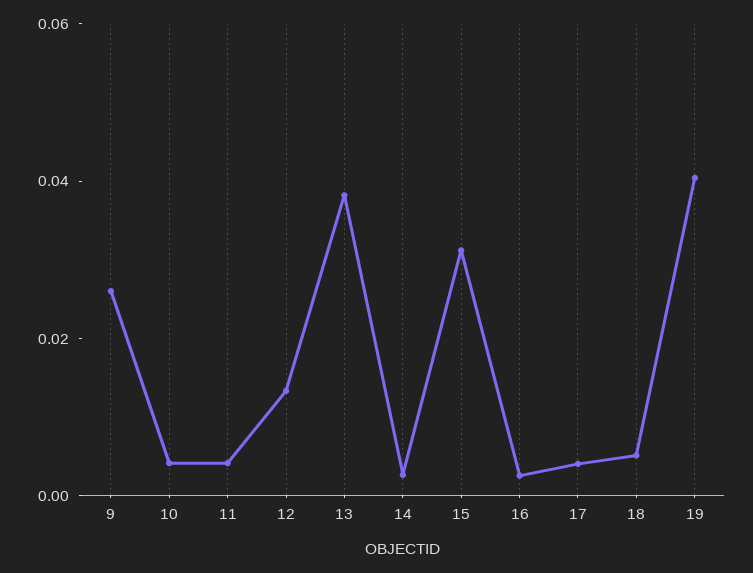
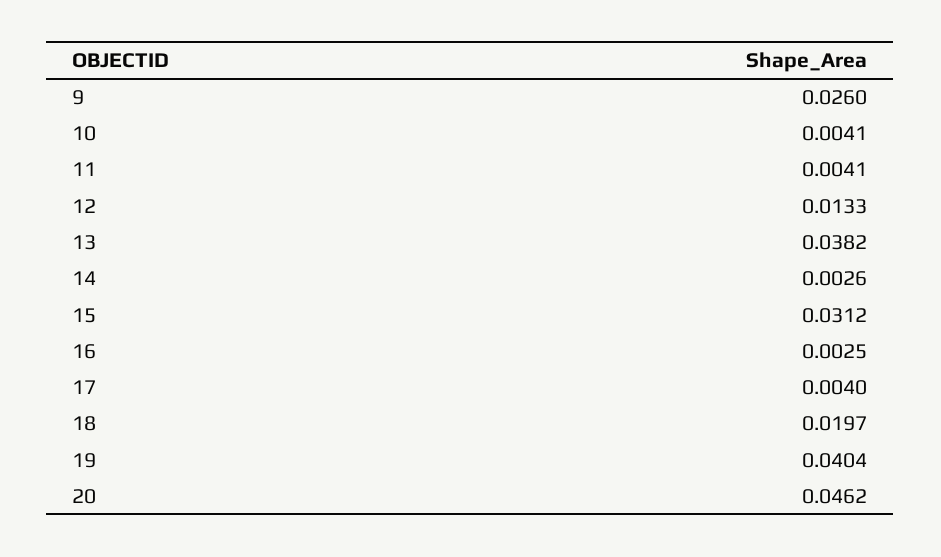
  {
    "9": 0.026,
    "10": 0.0041,
    "11": 0.0041,
    "12": 0.0133,
    "13": 0.0382,
    "14": 0.0026,
    "15": 0.0312,
    "16": 0.0025,
    "17": 0.004,
-   "18": 0.005,
+   "18": 0.0197,
-   "19": 0.0404
+   "19": 0.0404,
+   "20": 0.0462
  }

